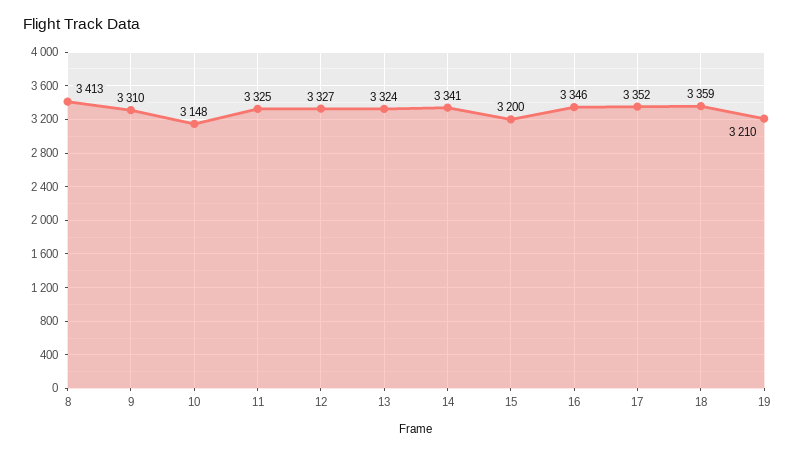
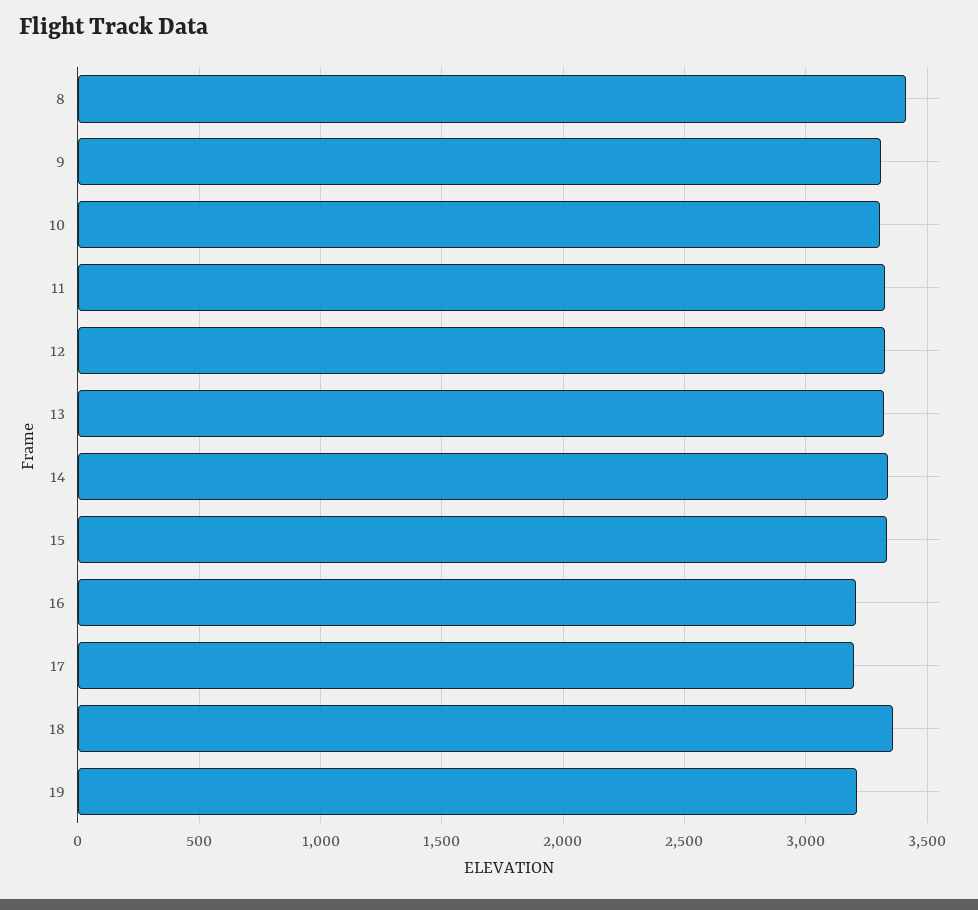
  {
    "8": 3413,
    "9": 3310,
-   "10": 3148,
+   "10": 3300,
    "11": 3325,
    "12": 3327,
    "13": 3324,
    "14": 3341,
-   "15": 3200,
+   "15": 3350,
-   "16": 3346,
+   "16": 3200,
-   "17": 3352,
+   "17": 3200,
    "18": 3359,
    "19": 3210
  }

